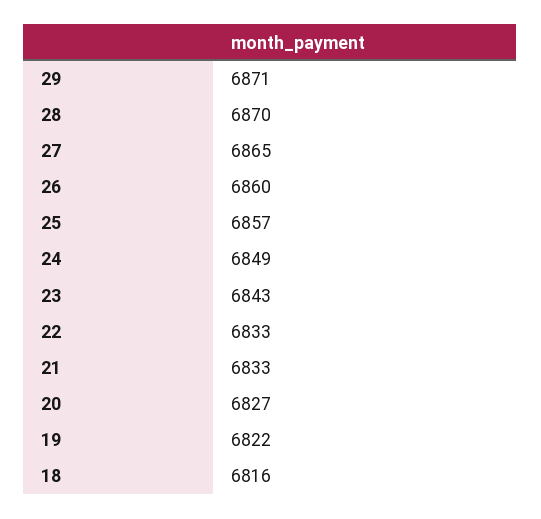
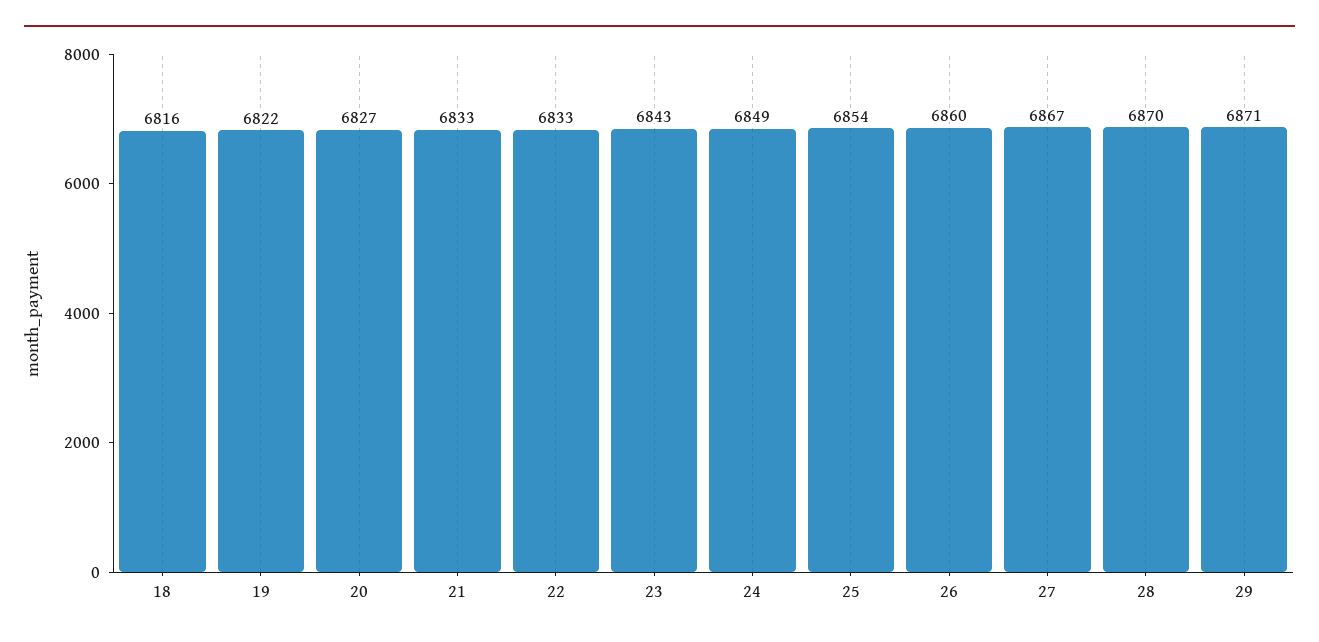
  {
    "29": 6871,
    "28": 6870,
-   "27": 6865,
+   "27": 6867,
    "26": 6860,
-   "25": 6857,
+   "25": 6854,
    "24": 6849,
    "23": 6843,
    "22": 6833,
    "21": 6833,
    "20": 6827,
    "19": 6822,
    "18": 6816
  }

